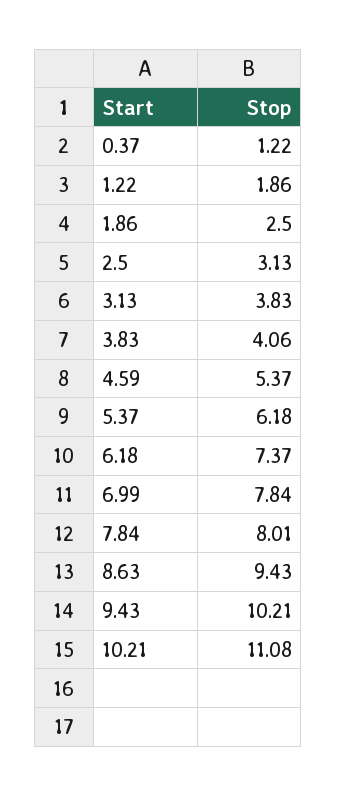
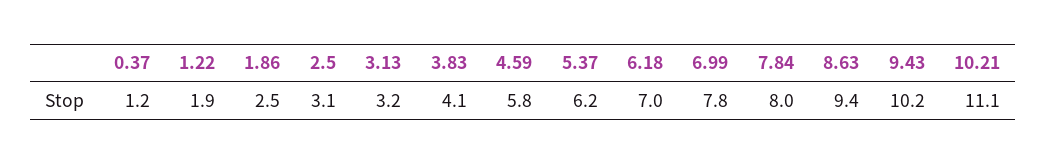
  {
    "0.37": 1.22,
    "1.22": 1.86,
    "1.86": 2.5,
    "2.5": 3.13,
-   "3.13": 3.83,
+   "3.13": 3.2,
    "3.83": 4.06,
-   "4.59": 5.37,
+   "4.59": 5.8,
    "5.37": 6.18,
-   "6.18": 7.37,
+   "6.18": 7,
    "6.99": 7.84,
    "7.84": 8.01,
    "8.63": 9.43,
    "9.43": 10.21,
    "10.21": 11.08
  }

